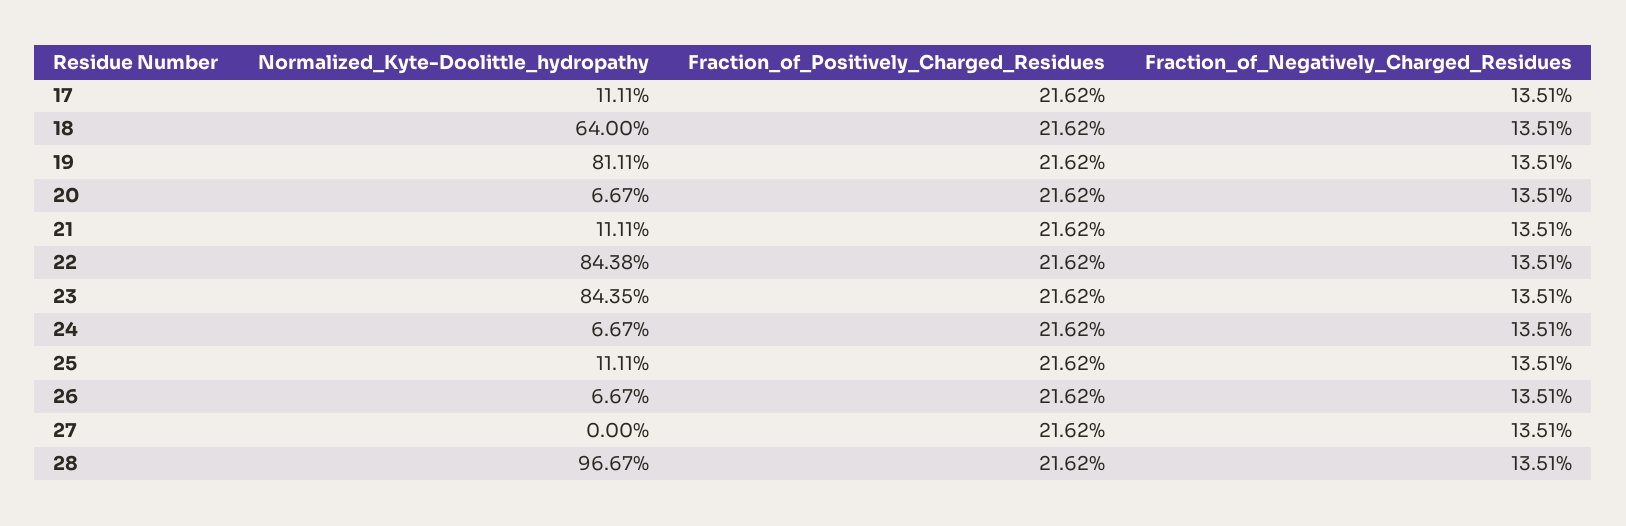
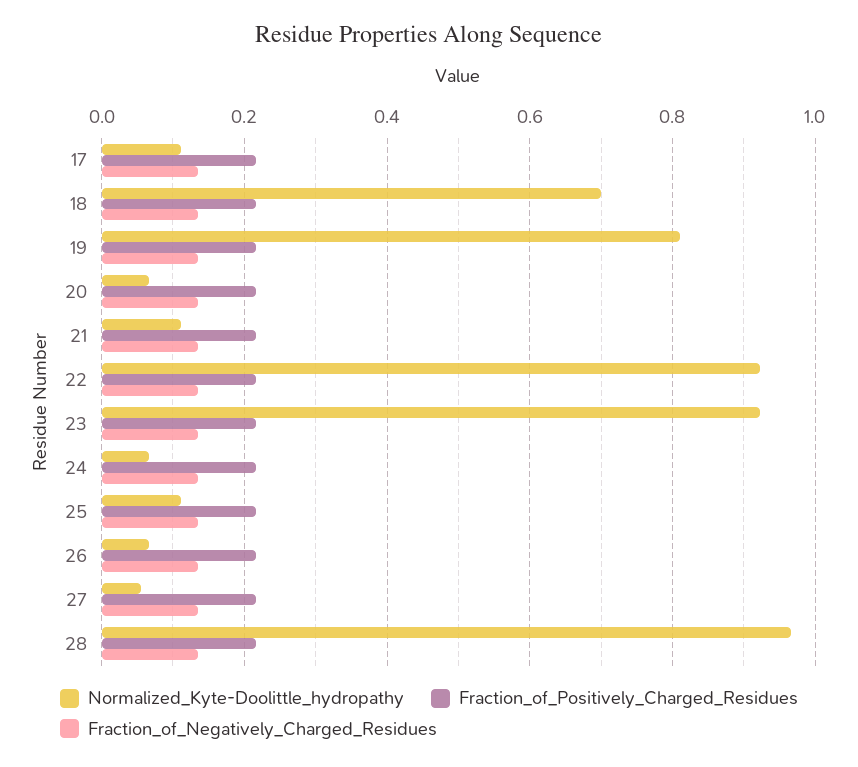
  {
    "Normalized_Kyte-Doolittle_hydropathy": {
      "17": 0.1111,
-     "18": 0.64,
+     "18": 0.7,
      "19": 0.8111,
      "20": 0.0667,
      "21": 0.1111,
-     "22": 0.8438,
+     "22": 0.92,
-     "23": 0.8435,
+     "23": 0.92,
      "24": 0.0667,
      "25": 0.1111,
      "26": 0.0667,
-     "27": 0,
+     "27": 0.06,
      "28": 0.9667
    },
    "Fraction_of_Positively_Charged_Residues": {
      "17": 0.2162,
      "18": 0.2162,
      "19": 0.2162,
      "20": 0.2162,
      "21": 0.2162,
      "22": 0.2162,
      "23": 0.2162,
      "24": 0.2162,
      "25": 0.2162,
      "26": 0.2162,
      "27": 0.2162,
      "28": 0.2162
    },
    "Fraction_of_Negatively_Charged_Residues": {
      "17": 0.1351,
      "18": 0.1351,
      "19": 0.1351,
      "20": 0.1351,
      "21": 0.1351,
      "22": 0.1351,
      "23": 0.1351,
      "24": 0.1351,
      "25": 0.1351,
      "26": 0.1351,
      "27": 0.1351,
      "28": 0.1351
    }
  }

